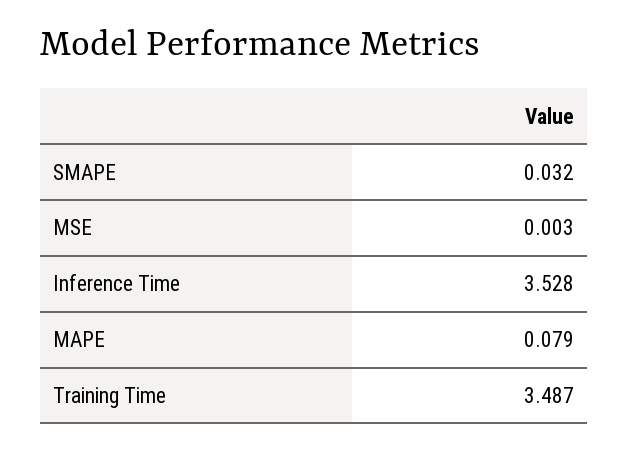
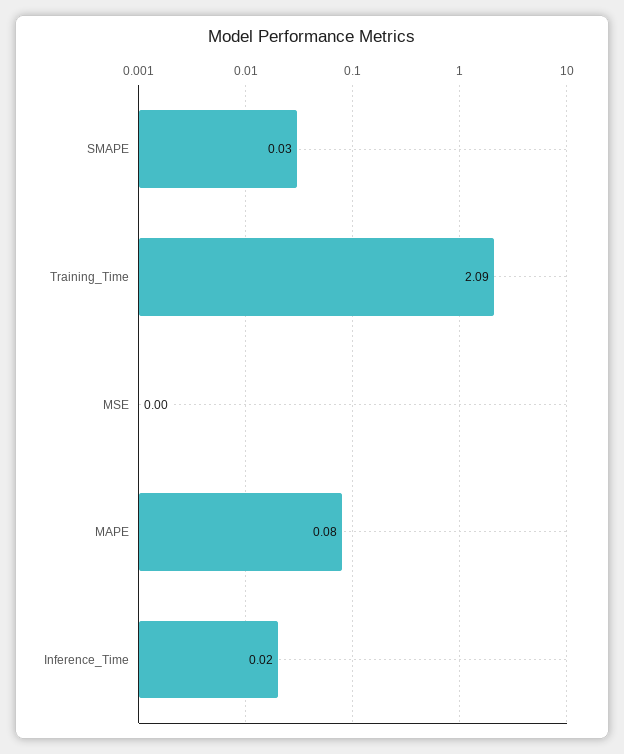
  {
    "SMAPE": 0.032,
    "MSE": 0.003,
-   "Inference Time": 3.528,
+   "Inference Time": 0.02,
    "MAPE": 0.079,
-   "Training Time": 3.487
+   "Training Time": 2.09
  }

